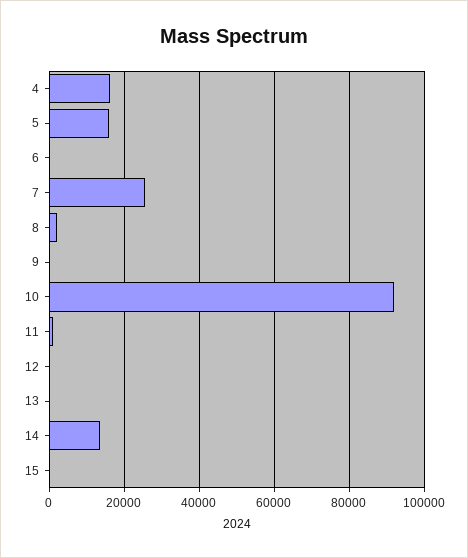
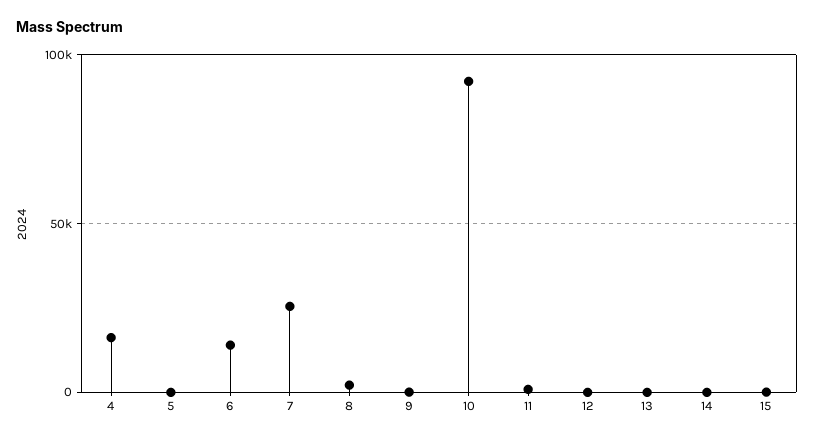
  {
    "4": 16000,
-   "5": 16000,
+   "5": 0,
-   "6": 0,
+   "6": 15000,
    "7": 26000,
    "8": 2000,
    "9": 0,
    "10": 92000,
    "11": 0,
    "12": 0,
    "13": 0,
-   "14": 14000,
+   "14": 0,
    "15": 0
  }

